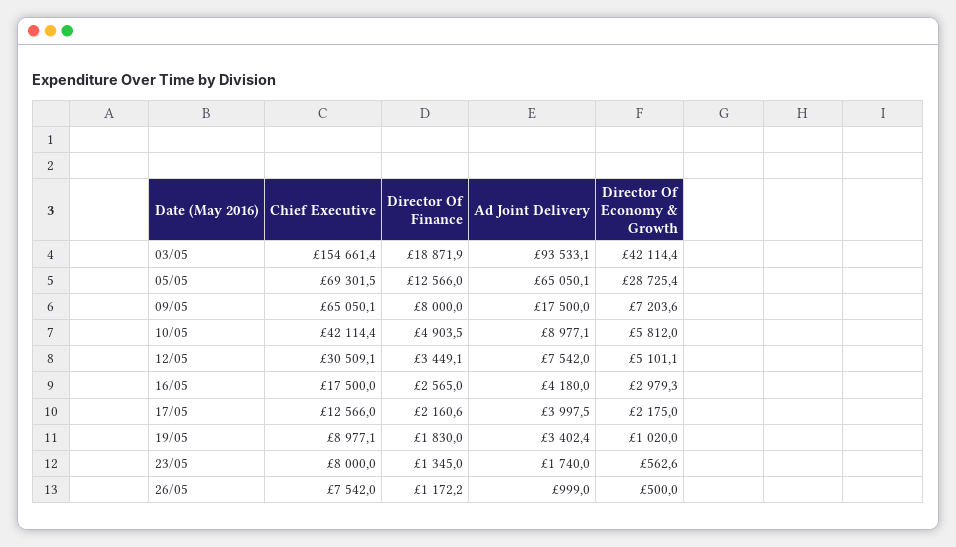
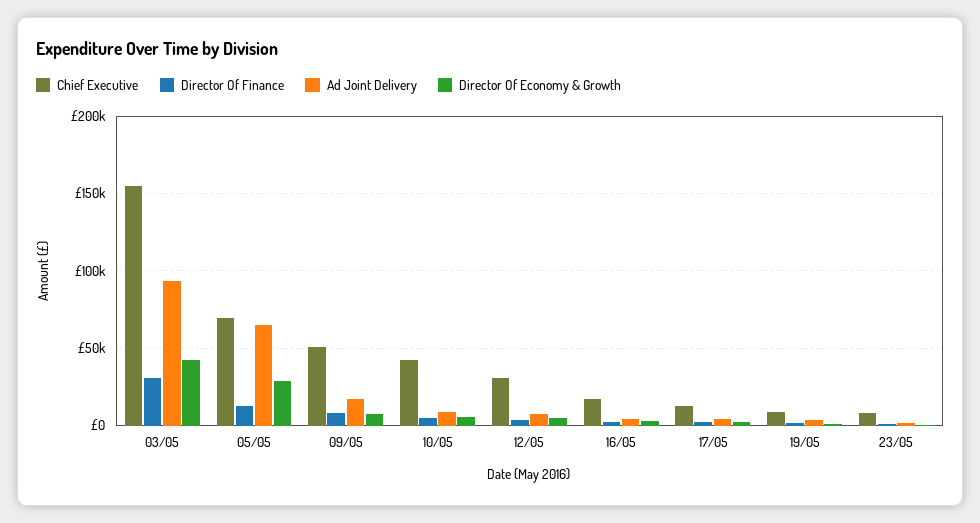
  {
    "Chief Executive": {
      "03/05": 154661.4,
      "05/05": 69301.5,
-     "09/05": 65050.1,
+     "09/05": 50000,
      "10/05": 42114.4,
      "12/05": 30509.1,
      "16/05": 17500,
      "17/05": 12566,
      "19/05": 8977.1,
-     "23/05": 8000,
+     "23/05": 8000
-     "26/05": 7542
    },
    "Director Of Finance": {
-     "03/05": 18871.9,
+     "03/05": 30000,
      "05/05": 12566,
      "09/05": 8000,
      "10/05": 4903.5,
      "12/05": 3449.1,
      "16/05": 2565,
      "17/05": 2160.6,
      "19/05": 1830,
-     "23/05": 1345,
+     "23/05": 1345
-     "26/05": 1172.2
    },
    "Ad Joint Delivery": {
      "03/05": 93533.1,
      "05/05": 65050.1,
      "09/05": 17500,
      "10/05": 8977.1,
      "12/05": 7542,
      "16/05": 4180,
      "17/05": 3997.5,
      "19/05": 3402.4,
-     "23/05": 1740,
+     "23/05": 1740
-     "26/05": 999
    },
    "Director Of Economy & Growth": {
      "03/05": 42114.4,
      "05/05": 28725.4,
      "09/05": 7203.6,
      "10/05": 5812,
      "12/05": 5101.1,
      "16/05": 2979.3,
      "17/05": 2175,
      "19/05": 1020,
-     "23/05": 562.6,
+     "23/05": 562.6
-     "26/05": 500
    }
  }

